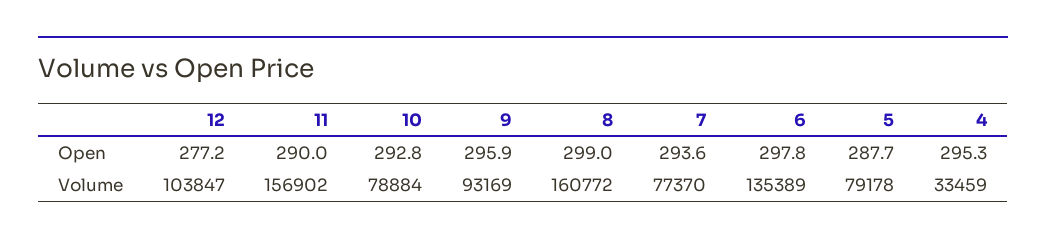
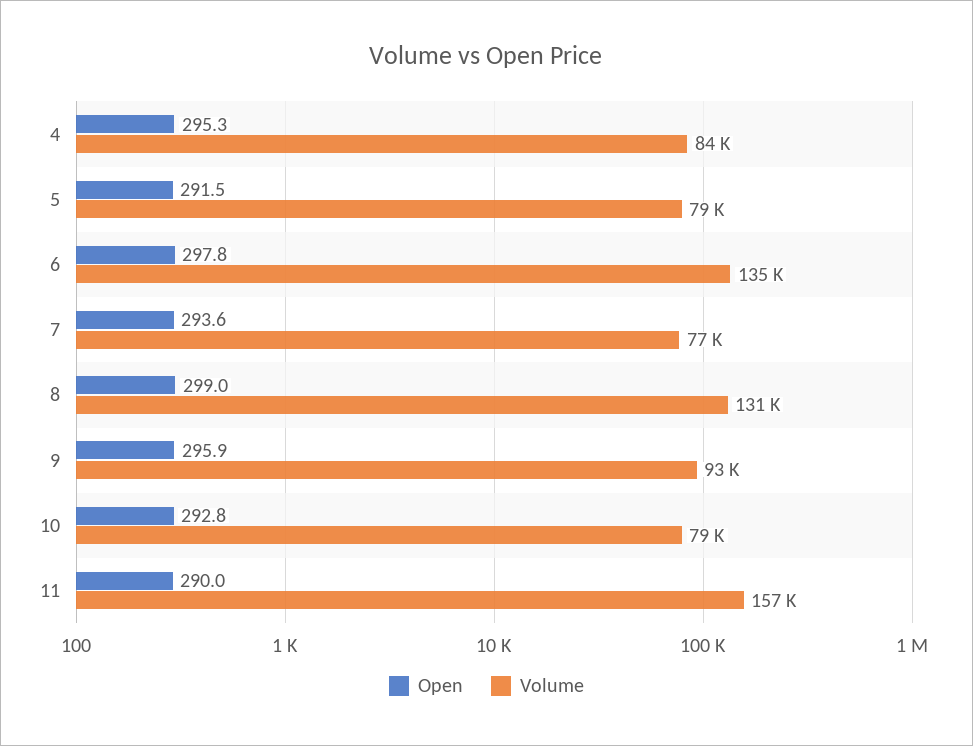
  {
    "Open": {
-     "12": 277.2,
      "11": 290,
      "10": 292.8,
      "9": 295.9,
      "8": 299,
      "7": 293.6,
      "6": 297.8,
-     "5": 287.7,
+     "5": 291.5,
      "4": 295.3
    },
    "Volume": {
-     "12": 103847,
      "11": 156902,
      "10": 78884,
      "9": 93169,
-     "8": 160772,
+     "8": 131000,
      "7": 77370,
      "6": 135389,
      "5": 79178,
-     "4": 33459
+     "4": 84000
    }
  }

